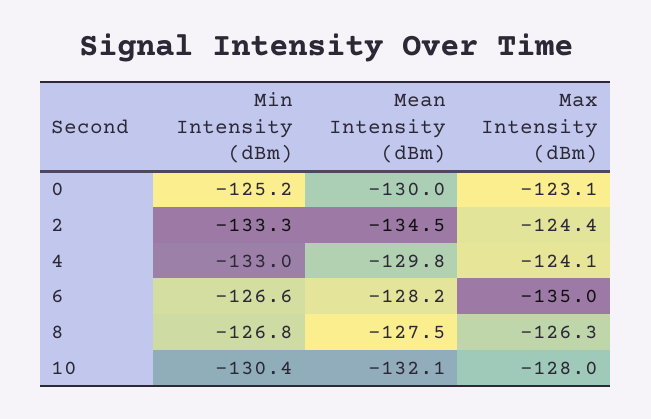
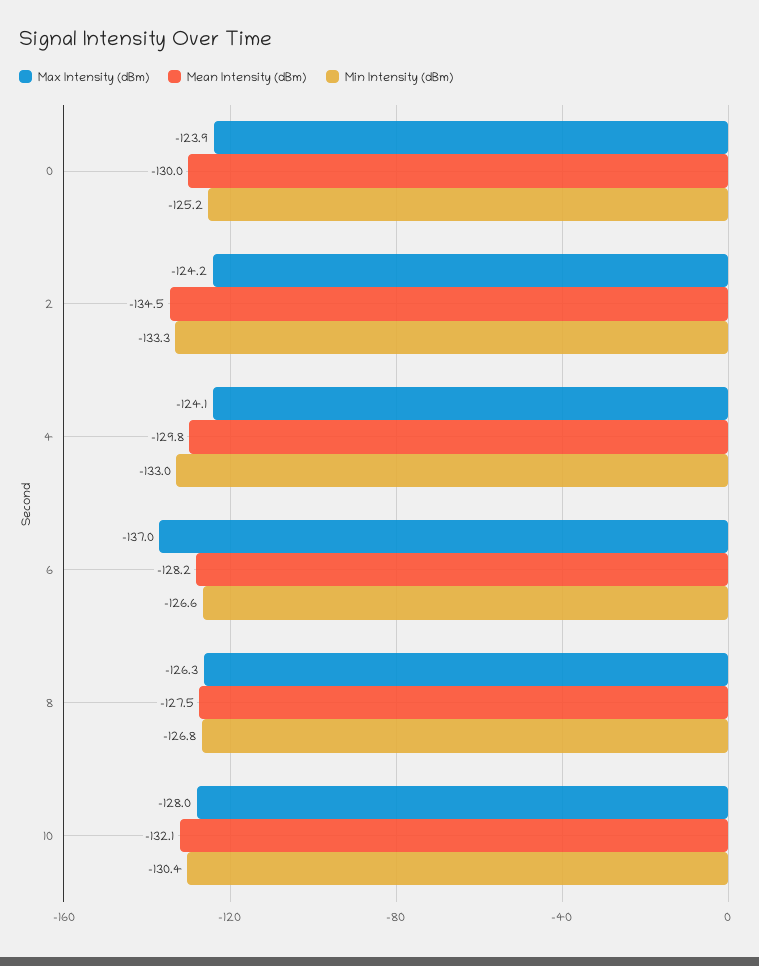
  {
    "Min Intensity (dBm)": {
      "0": -125.2,
      "2": -133.3,
      "4": -133,
      "6": -126.6,
      "8": -126.8,
      "10": -130.4
    },
    "Mean Intensity (dBm)": {
      "0": -130,
      "2": -134.5,
      "4": -129.8,
      "6": -128.2,
      "8": -127.5,
      "10": -132.1
    },
    "Max Intensity (dBm)": {
-     "0": -123.1,
+     "0": -123.9,
-     "2": -124.4,
+     "2": -124.2,
      "4": -124.1,
-     "6": -135,
+     "6": -137,
      "8": -126.3,
      "10": -128
    }
  }

